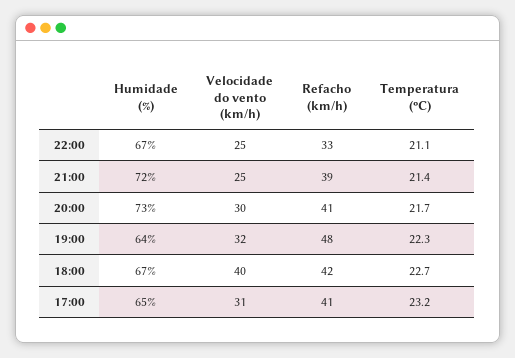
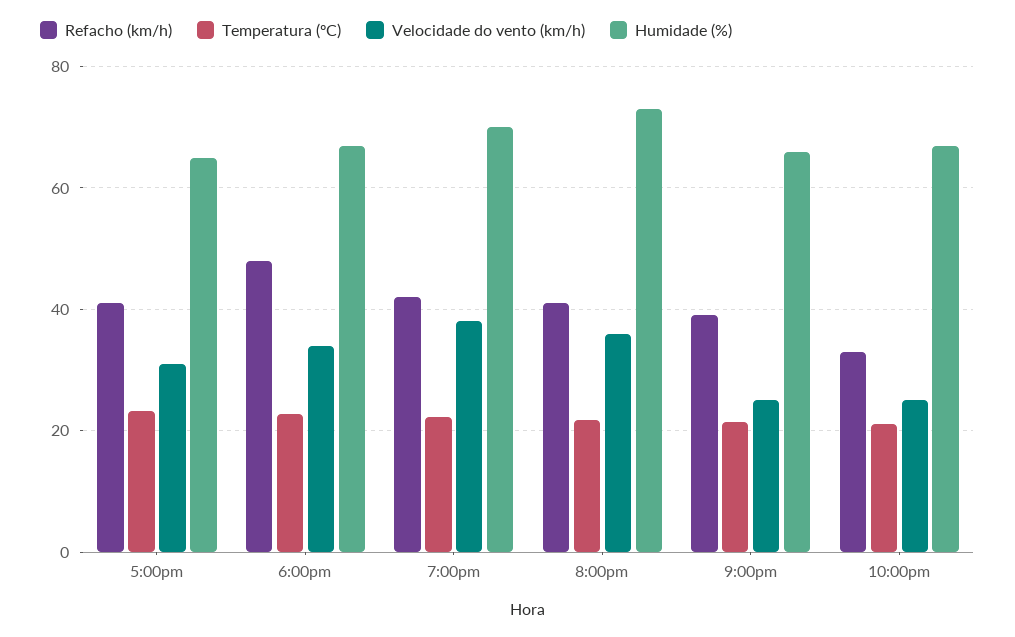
  {
    "Humidade (%)": {
      "22:00": 67,
-     "21:00": 72,
+     "21:00": 66,
      "20:00": 73,
-     "19:00": 64,
+     "19:00": 70,
      "18:00": 67,
      "17:00": 65
    },
    "Velocidade do vento (km/h)": {
      "22:00": 25,
      "21:00": 25,
-     "20:00": 30,
+     "20:00": 36,
-     "19:00": 32,
+     "19:00": 38,
-     "18:00": 40,
+     "18:00": 34,
      "17:00": 31
    },
    "Refacho (km/h)": {
      "22:00": 33,
      "21:00": 39,
      "20:00": 41,
-     "19:00": 48,
+     "19:00": 42,
-     "18:00": 42,
+     "18:00": 48,
      "17:00": 41
    },
    "Temperatura (ºC)": {
      "22:00": 21.1,
      "21:00": 21.4,
      "20:00": 21.7,
      "19:00": 22.3,
      "18:00": 22.7,
      "17:00": 23.2
    }
  }

